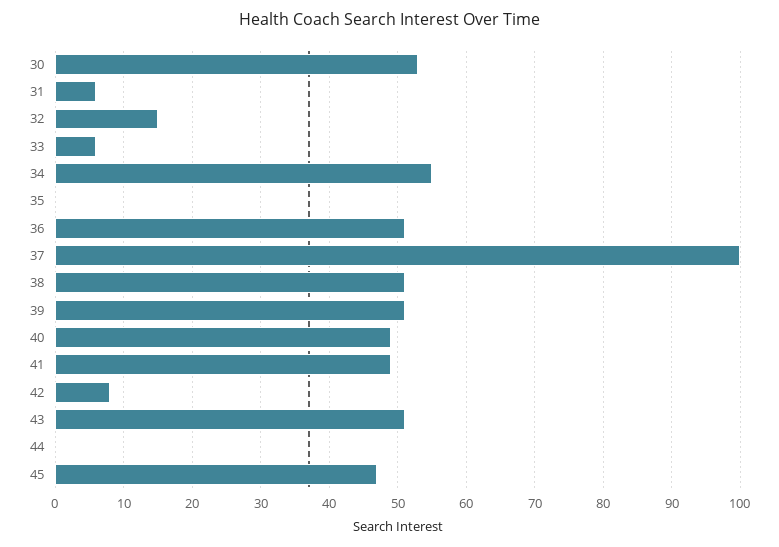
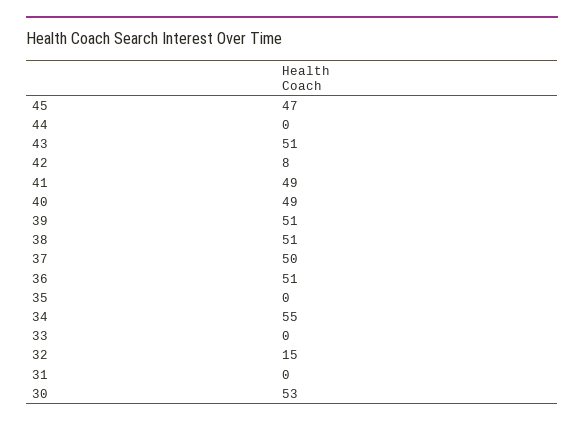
  {
    "30": 53,
-   "31": 6,
+   "31": 0,
    "32": 15,
-   "33": 6,
+   "33": 0,
    "34": 55,
    "35": 0,
    "36": 51,
-   "37": 100,
+   "37": 50,
    "38": 51,
    "39": 51,
    "40": 49,
    "41": 49,
    "42": 8,
    "43": 51,
    "44": 0,
    "45": 47
  }

